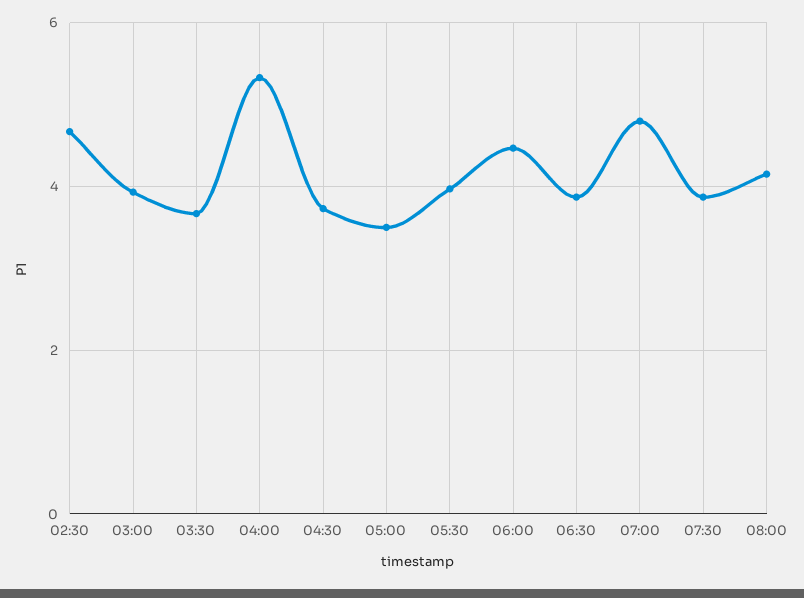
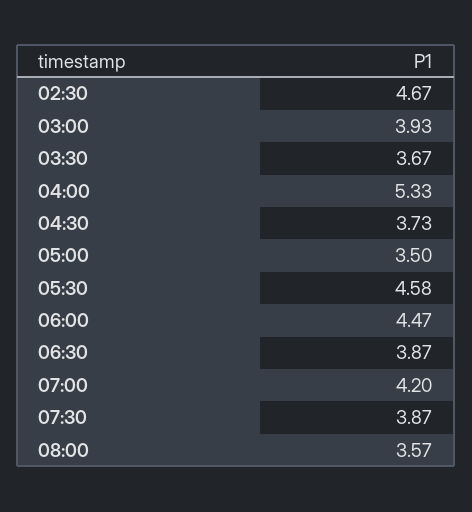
  {
    "02:30": 4.67,
    "03:00": 3.93,
    "03:30": 3.67,
    "04:00": 5.33,
    "04:30": 3.73,
    "05:00": 3.5,
-   "05:30": 4,
+   "05:30": 4.58,
    "06:00": 4.47,
    "06:30": 3.87,
-   "07:00": 4.8,
+   "07:00": 4.2,
    "07:30": 3.87,
-   "08:00": 4.2
+   "08:00": 3.57
  }

